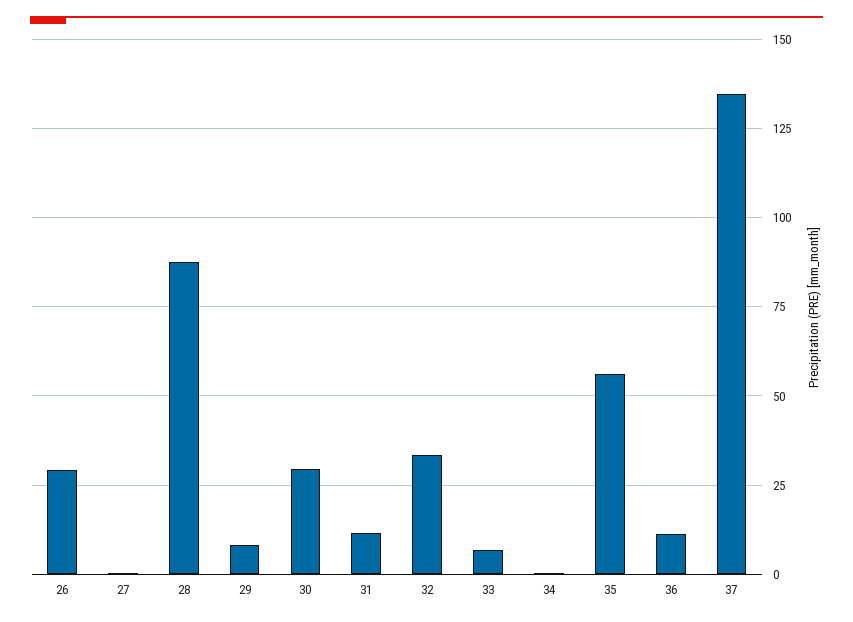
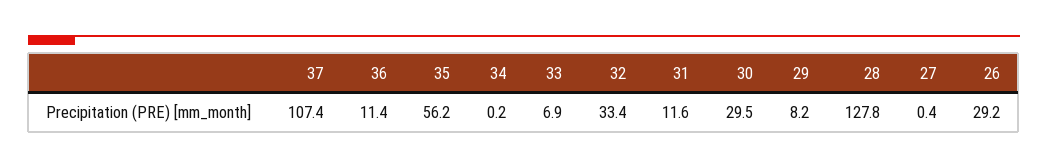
  {
    "26": 29.2,
    "27": 0.4,
-   "28": 87.5,
+   "28": 127.8,
    "29": 8.2,
    "30": 29.5,
    "31": 11.6,
    "32": 33.4,
    "33": 6.9,
    "34": 0.2,
    "35": 56.2,
    "36": 11.4,
-   "37": 135
+   "37": 107.4
  }

